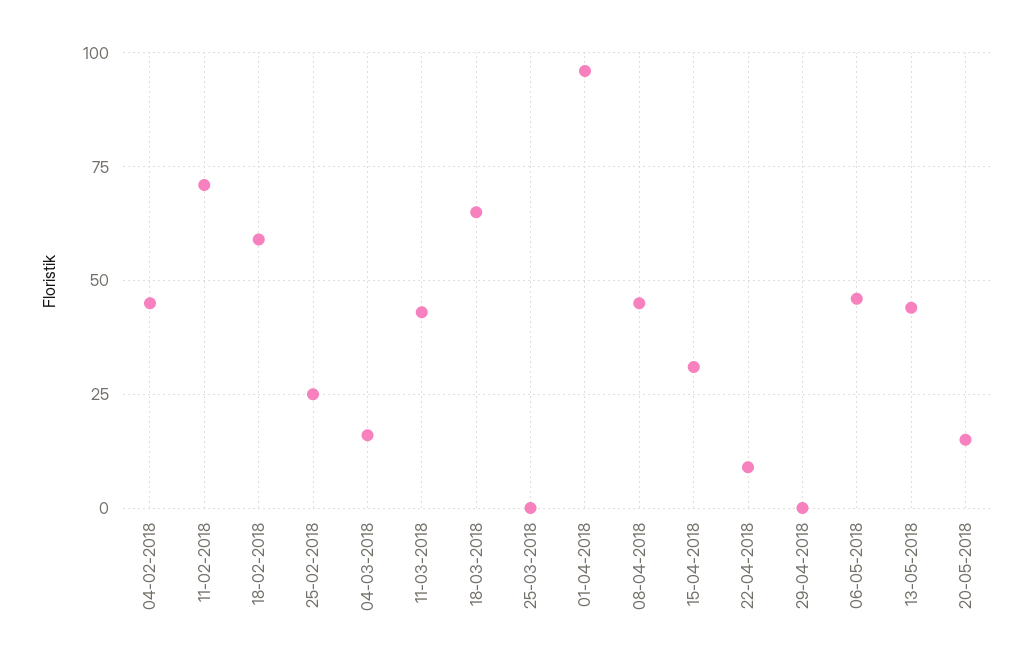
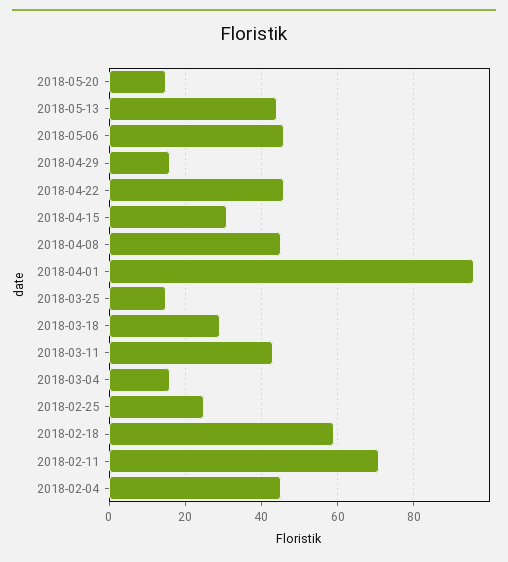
  {
    "04-02-2018": 45,
    "11-02-2018": 70,
    "18-02-2018": 60,
    "25-02-2018": 25,
    "04-03-2018": 15,
    "11-03-2018": 45,
-   "18-03-2018": 65,
+   "18-03-2018": 30,
-   "25-03-2018": 0,
+   "25-03-2018": 15,
    "01-04-2018": 95,
    "08-04-2018": 45,
    "15-04-2018": 30,
-   "22-04-2018": 10,
+   "22-04-2018": 45,
-   "29-04-2018": 0,
+   "29-04-2018": 15,
    "06-05-2018": 45,
    "13-05-2018": 45,
    "20-05-2018": 15
  }

